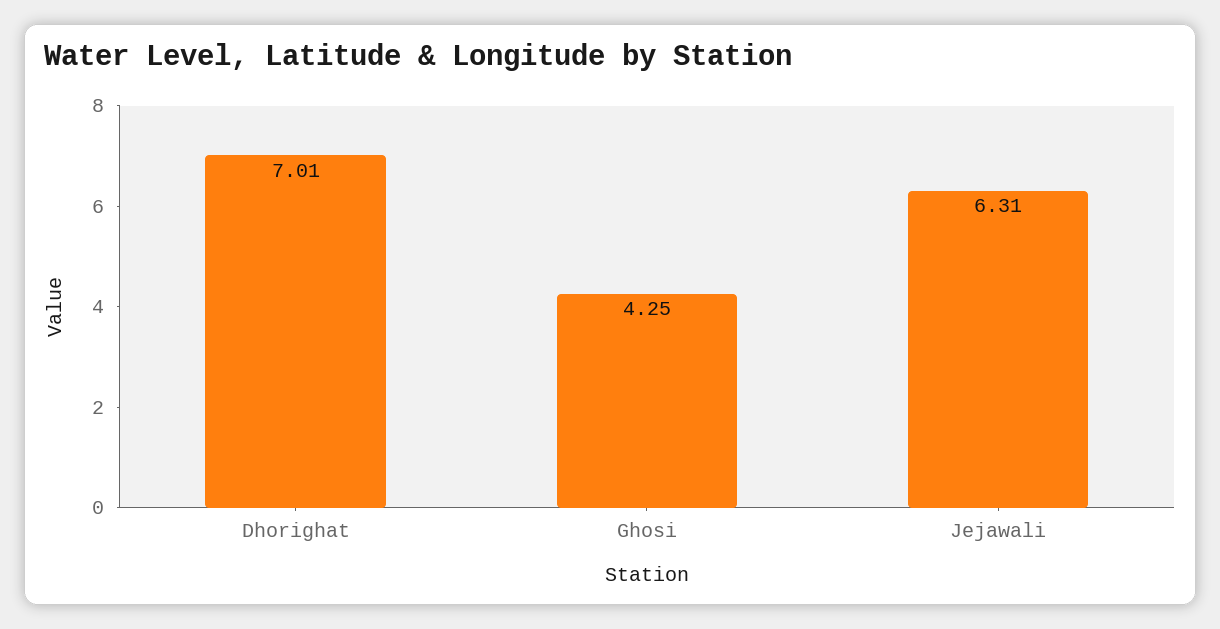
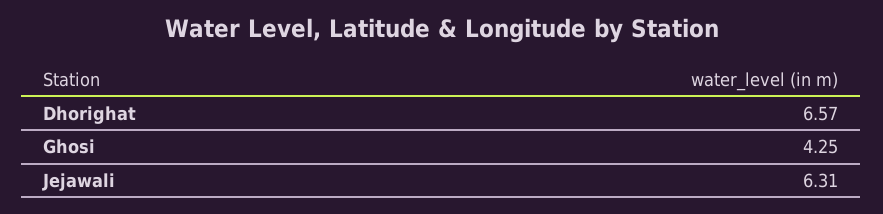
  {
-   "Dhorighat": 7.01,
+   "Dhorighat": 6.57,
    "Ghosi": 4.25,
    "Jejawali": 6.31
  }

